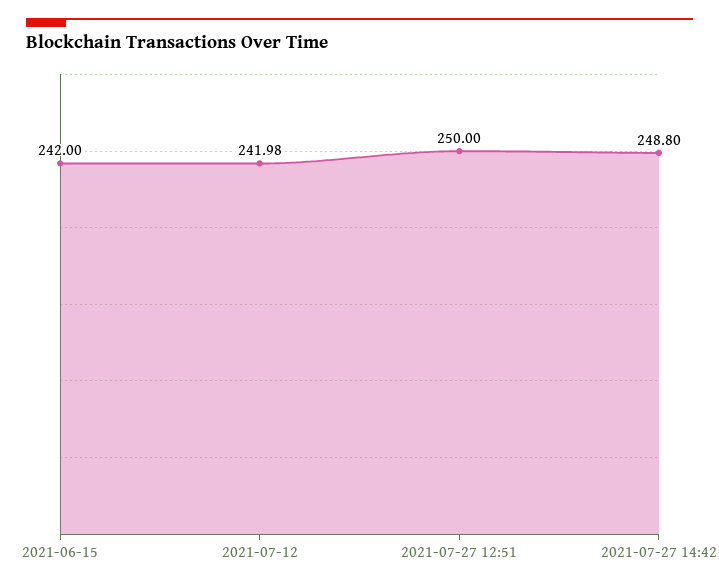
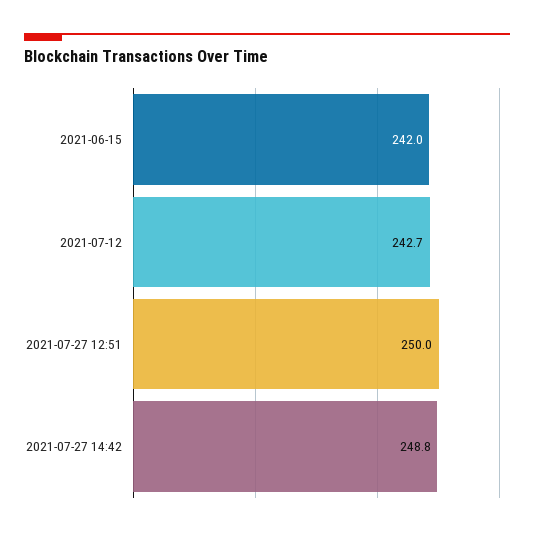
  {
    "2021-06-15": 242,
-   "2021-07-12": 241.98,
+   "2021-07-12": 242.7,
    "2021-07-27 12:51": 250,
    "2021-07-27 14:42": 248.8
  }

